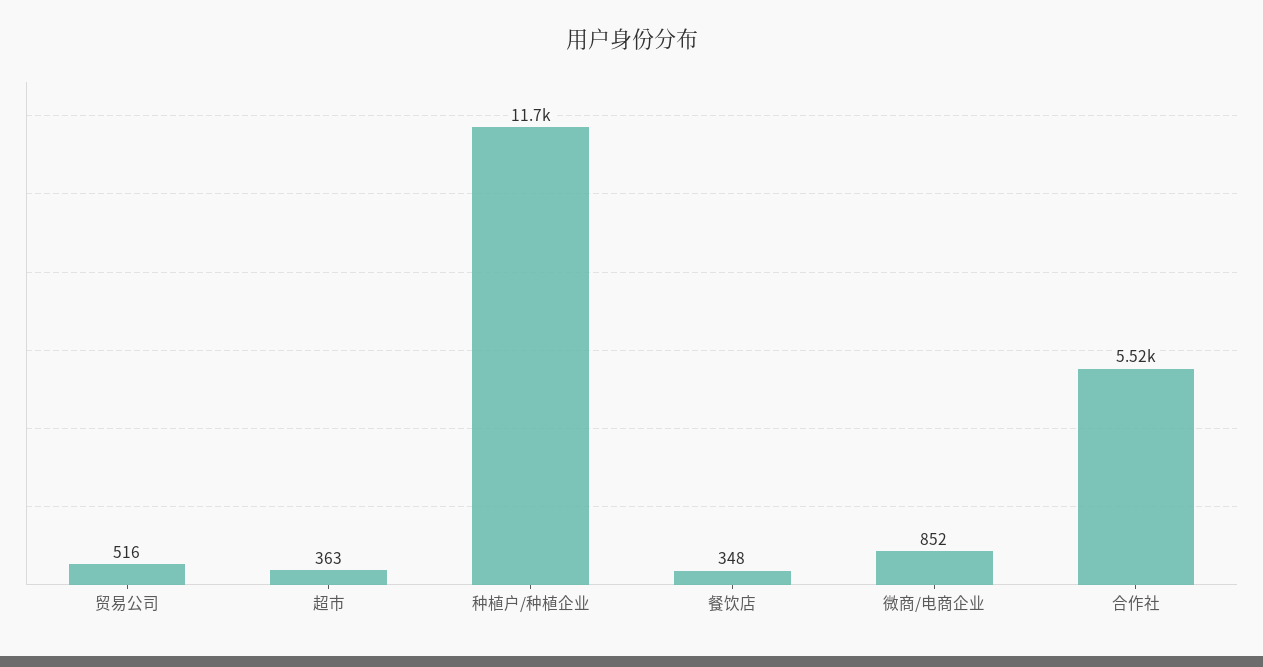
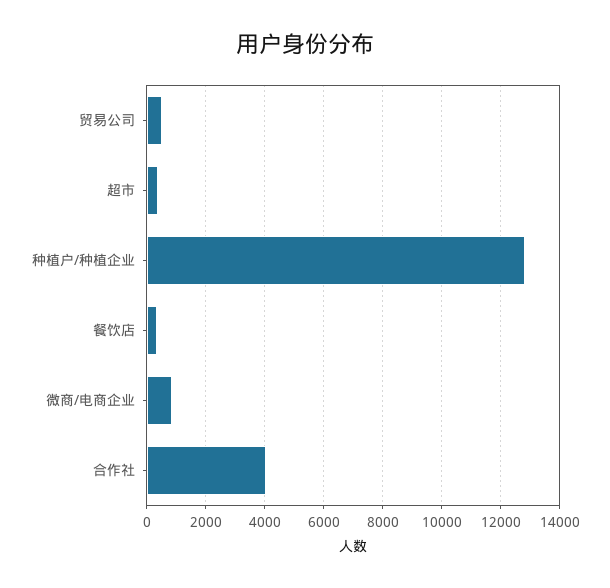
  {
    "贸易公司": 516,
    "超市": 363,
-   "种植户/种植企业": 11700,
+   "种植户/种植企业": 12750,
    "餐饮店": 348,
    "微商/电商企业": 852,
-   "合作社": 5520
+   "合作社": 4000
  }

